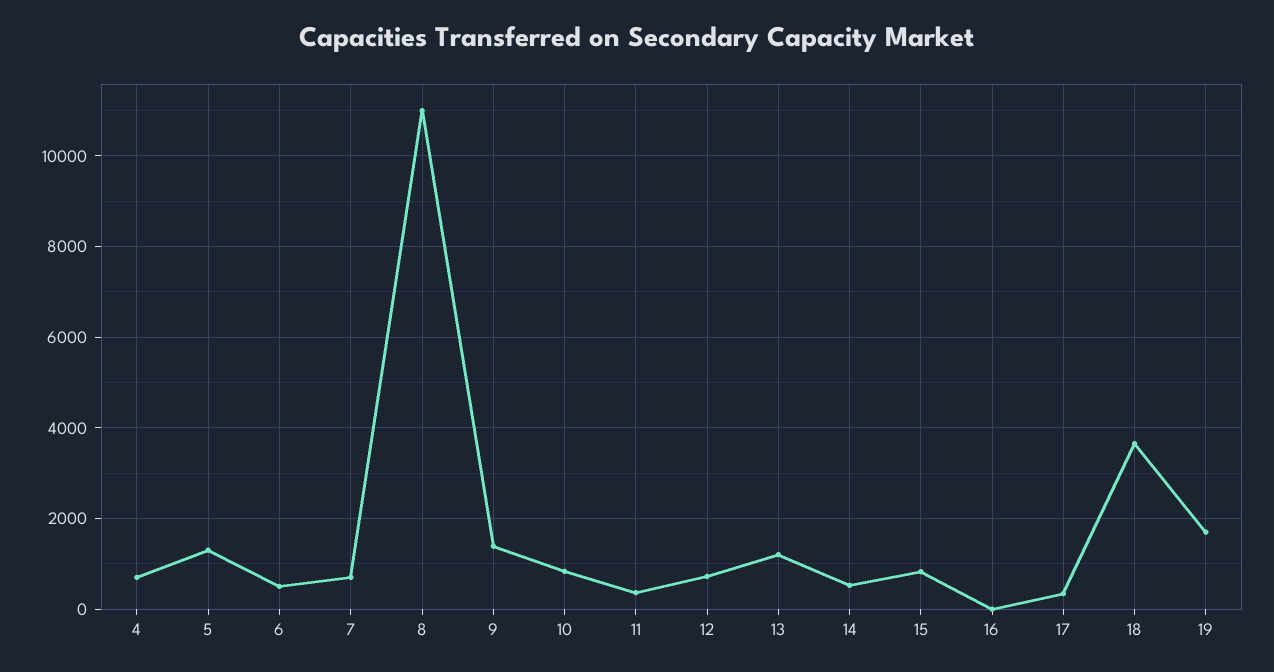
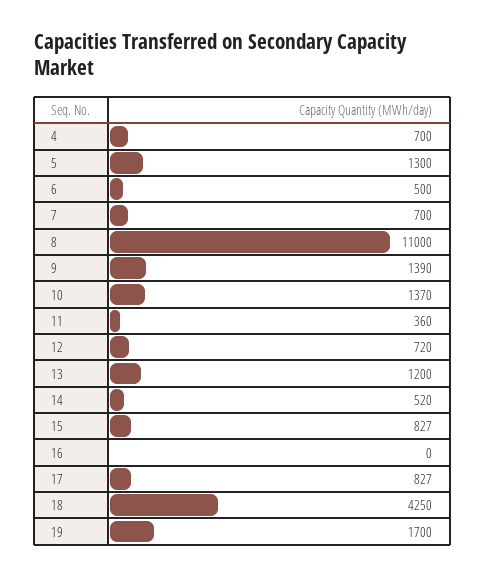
  {
    "4": 700,
    "5": 1300,
    "6": 500,
    "7": 700,
    "8": 11000,
    "9": 1390,
-   "10": 800,
+   "10": 1370,
    "11": 360,
    "12": 720,
    "13": 1200,
    "14": 520,
    "15": 827,
    "16": 0,
-   "17": 400,
+   "17": 827,
-   "18": 3600,
+   "18": 4250,
    "19": 1700
  }

